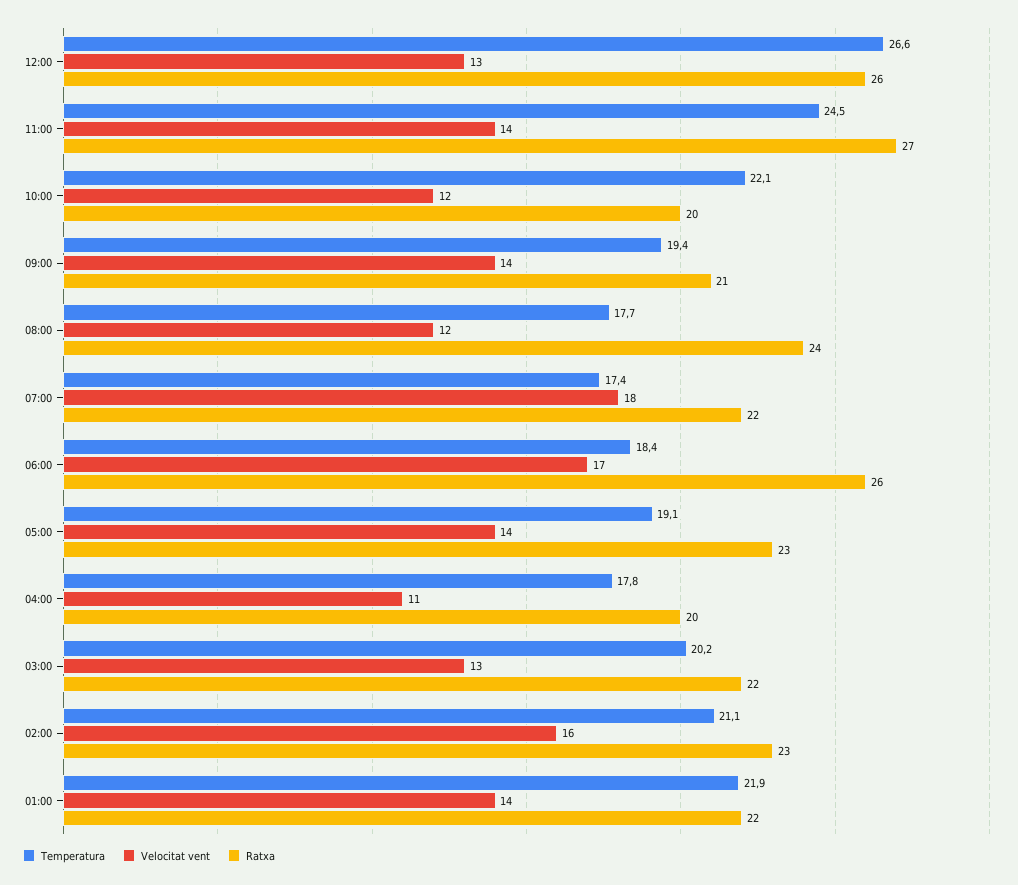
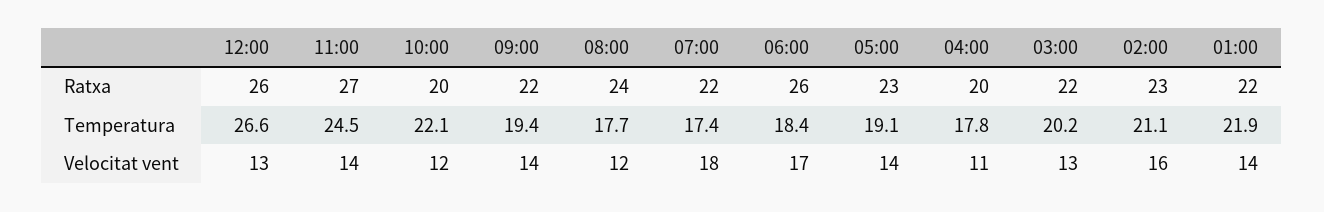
  {
    "Temperatura": {
      "12:00": 26.6,
      "11:00": 24.5,
      "10:00": 22.1,
      "09:00": 19.4,
      "08:00": 17.7,
      "07:00": 17.4,
      "06:00": 18.4,
      "05:00": 19.1,
      "04:00": 17.8,
      "03:00": 20.2,
      "02:00": 21.1,
      "01:00": 21.9
    },
    "Velocitat vent": {
      "12:00": 13,
      "11:00": 14,
      "10:00": 12,
      "09:00": 14,
      "08:00": 12,
      "07:00": 18,
      "06:00": 17,
      "05:00": 14,
      "04:00": 11,
      "03:00": 13,
      "02:00": 16,
      "01:00": 14
    },
    "Ratxa": {
      "12:00": 26,
      "11:00": 27,
      "10:00": 20,
-     "09:00": 21,
+     "09:00": 22,
      "08:00": 24,
      "07:00": 22,
      "06:00": 26,
      "05:00": 23,
      "04:00": 20,
      "03:00": 22,
      "02:00": 23,
      "01:00": 22
    }
  }

